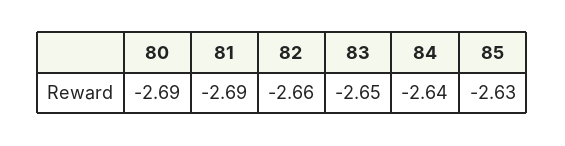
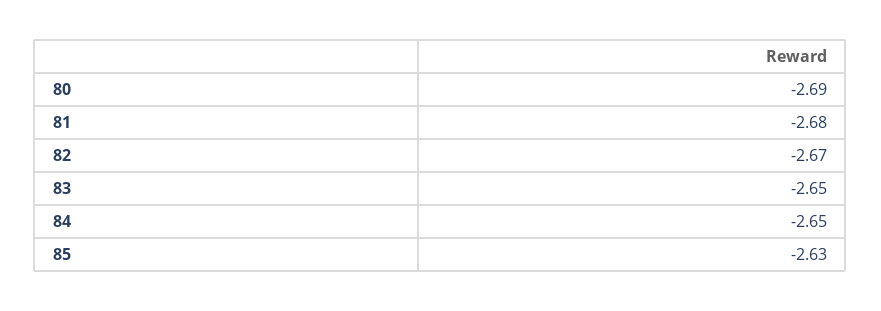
  {
    "80": -2.69,
-   "81": -2.69,
+   "81": -2.68,
-   "82": -2.66,
+   "82": -2.67,
    "83": -2.65,
-   "84": -2.64,
+   "84": -2.65,
    "85": -2.63
  }

